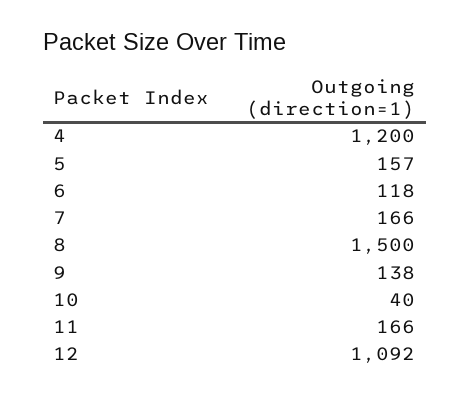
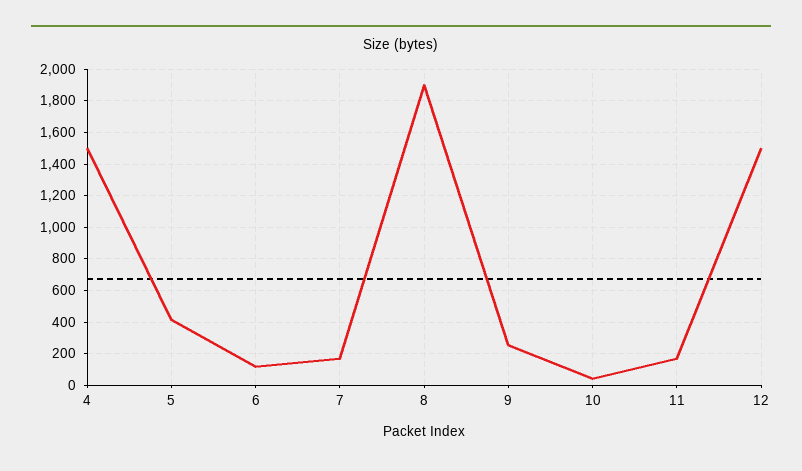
  {
-   "4": 1200,
+   "4": 1500,
-   "5": 157,
+   "5": 400,
    "6": 118,
    "7": 166,
-   "8": 1500,
+   "8": 1900,
-   "9": 138,
+   "9": 250,
    "10": 40,
    "11": 166,
-   "12": 1092
+   "12": 1500
  }

